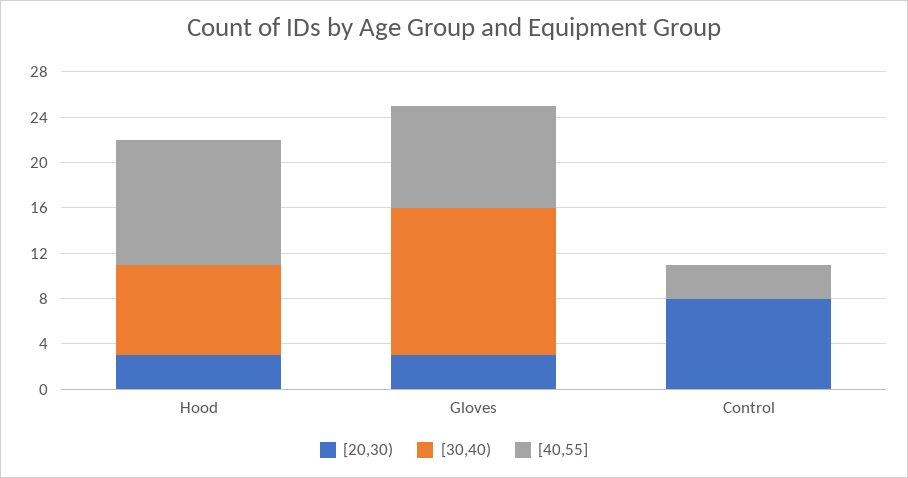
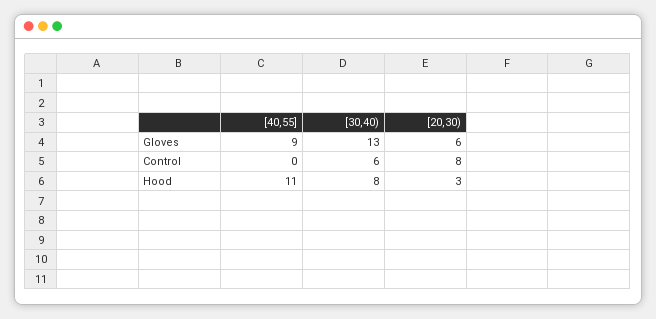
  {
    "[20,30)": {
      "Hood": 3,
-     "Gloves": 3,
+     "Gloves": 6,
      "Control": 8
    },
    "[30,40)": {
      "Hood": 8,
      "Gloves": 13,
-     "Control": 0
+     "Control": 6
    },
    "[40,55]": {
      "Hood": 11,
      "Gloves": 9,
-     "Control": 3
+     "Control": 0
    }
  }

